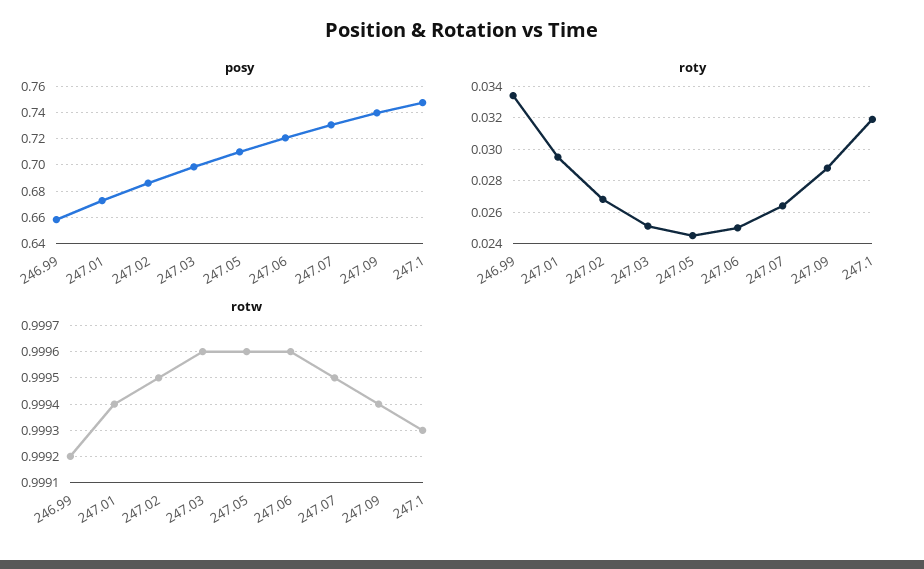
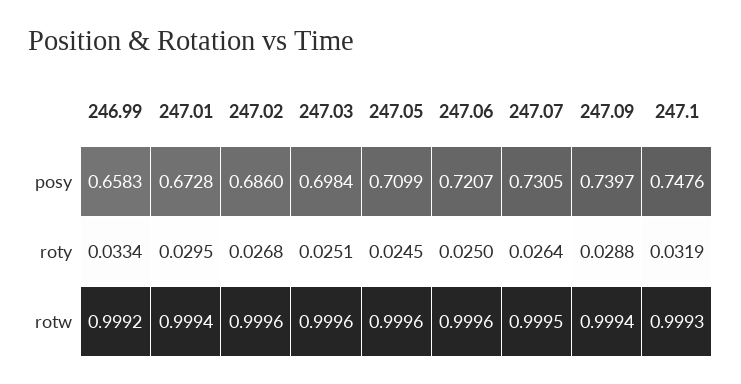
  {
    "posy": {
      "246.99": 0.6583,
      "247.01": 0.6728,
      "247.02": 0.686,
      "247.03": 0.6984,
      "247.05": 0.7099,
      "247.06": 0.7207,
      "247.07": 0.7305,
      "247.09": 0.7397,
      "247.1": 0.7476
    },
    "roty": {
      "246.99": 0.0334,
      "247.01": 0.0295,
      "247.02": 0.0268,
      "247.03": 0.0251,
      "247.05": 0.0245,
      "247.06": 0.025,
      "247.07": 0.0264,
      "247.09": 0.0288,
      "247.1": 0.0319
    },
    "rotw": {
      "246.99": 0.9992,
      "247.01": 0.9994,
-     "247.02": 0.9995,
+     "247.02": 0.9996,
      "247.03": 0.9996,
      "247.05": 0.9996,
      "247.06": 0.9996,
      "247.07": 0.9995,
      "247.09": 0.9994,
      "247.1": 0.9993
    }
  }

